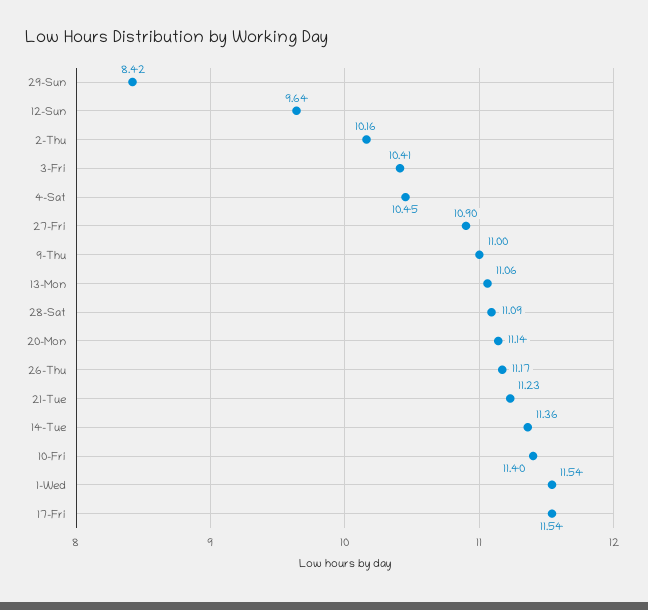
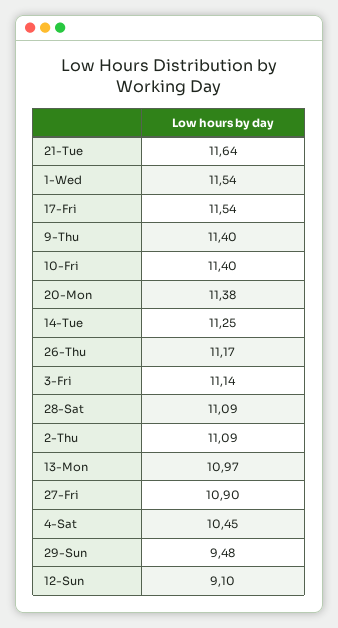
  {
-   "29-Sun": 8.42,
+   "29-Sun": 9.48,
-   "12-Sun": 9.64,
+   "12-Sun": 9.1,
-   "2-Thu": 10.16,
+   "2-Thu": 11.09,
-   "3-Fri": 10.41,
+   "3-Fri": 11.14,
    "4-Sat": 10.45,
    "27-Fri": 10.9,
-   "9-Thu": 11,
+   "9-Thu": 11.4,
-   "13-Mon": 11.06,
+   "13-Mon": 10.97,
    "28-Sat": 11.09,
-   "20-Mon": 11.14,
+   "20-Mon": 11.38,
    "26-Thu": 11.17,
-   "21-Tue": 11.23,
+   "21-Tue": 11.64,
-   "14-Tue": 11.36,
+   "14-Tue": 11.25,
    "10-Fri": 11.4,
    "1-Wed": 11.54,
    "17-Fri": 11.54
  }

